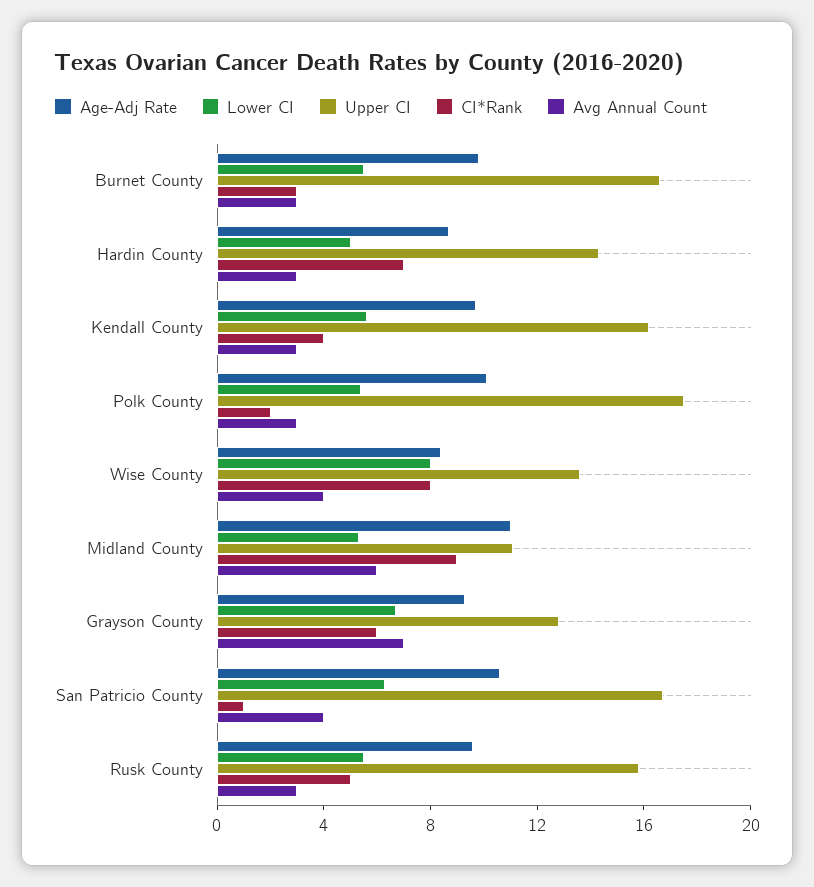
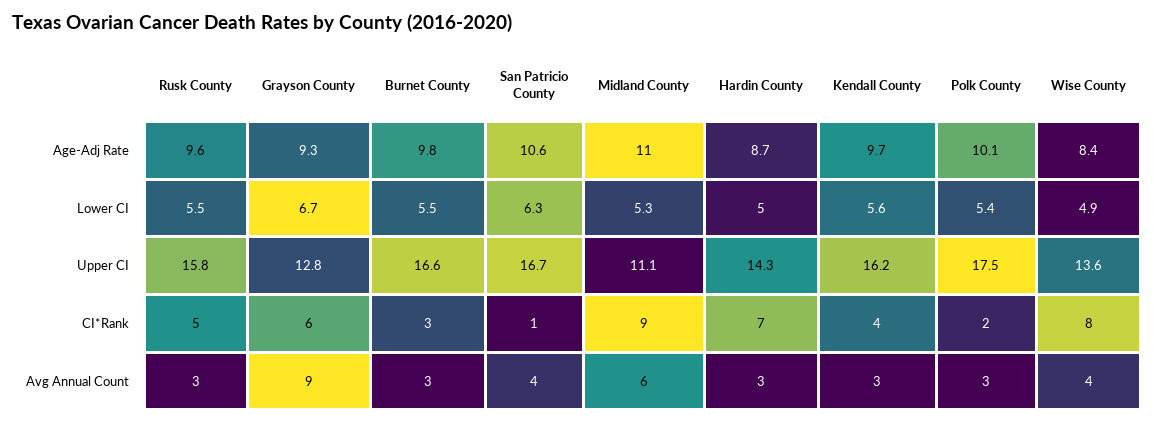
  {
    "Age-Adj Rate": {
      "Burnet County": 9.8,
      "Hardin County": 8.7,
      "Kendall County": 9.7,
      "Polk County": 10.1,
      "Wise County": 8.4,
      "Midland County": 11,
      "Grayson County": 9.3,
      "San Patricio County": 10.6,
      "Rusk County": 9.6
    },
    "Lower CI": {
      "Burnet County": 5.5,
      "Hardin County": 5,
      "Kendall County": 5.6,
      "Polk County": 5.4,
-     "Wise County": 8,
+     "Wise County": 4.9,
      "Midland County": 5.3,
      "Grayson County": 6.7,
      "San Patricio County": 6.3,
      "Rusk County": 5.5
    },
    "Upper CI": {
      "Burnet County": 16.6,
      "Hardin County": 14.3,
      "Kendall County": 16.2,
      "Polk County": 17.5,
      "Wise County": 13.6,
      "Midland County": 11.1,
      "Grayson County": 12.8,
      "San Patricio County": 16.7,
      "Rusk County": 15.8
    },
    "CI*Rank": {
      "Burnet County": 3,
      "Hardin County": 7,
      "Kendall County": 4,
      "Polk County": 2,
      "Wise County": 8,
      "Midland County": 9,
      "Grayson County": 6,
      "San Patricio County": 1,
      "Rusk County": 5
    },
    "Avg Annual Count": {
      "Burnet County": 3,
      "Hardin County": 3,
      "Kendall County": 3,
      "Polk County": 3,
      "Wise County": 4,
      "Midland County": 6,
-     "Grayson County": 7,
+     "Grayson County": 9,
      "San Patricio County": 4,
      "Rusk County": 3
    }
  }

